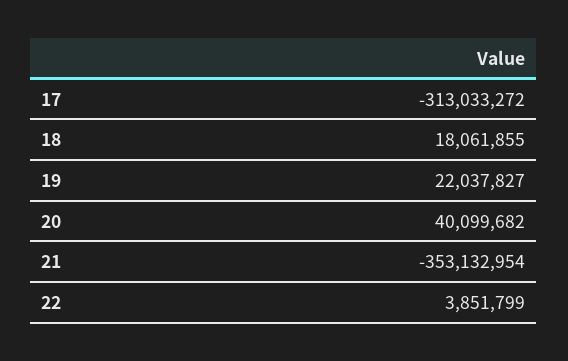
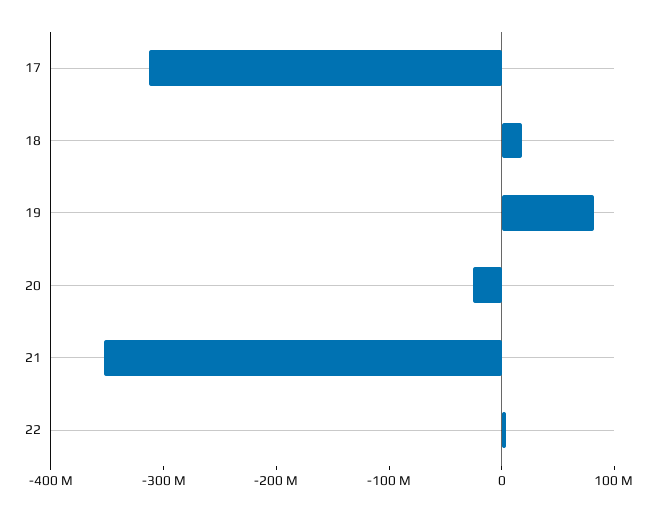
  {
    "17": -313033272,
    "18": 18061855,
-   "19": 22037827,
+   "19": 80000000,
-   "20": 40099682,
+   "20": -20000000,
    "21": -353132954,
    "22": 3851799
  }

